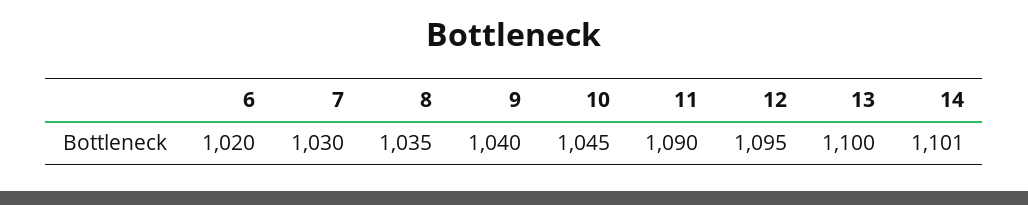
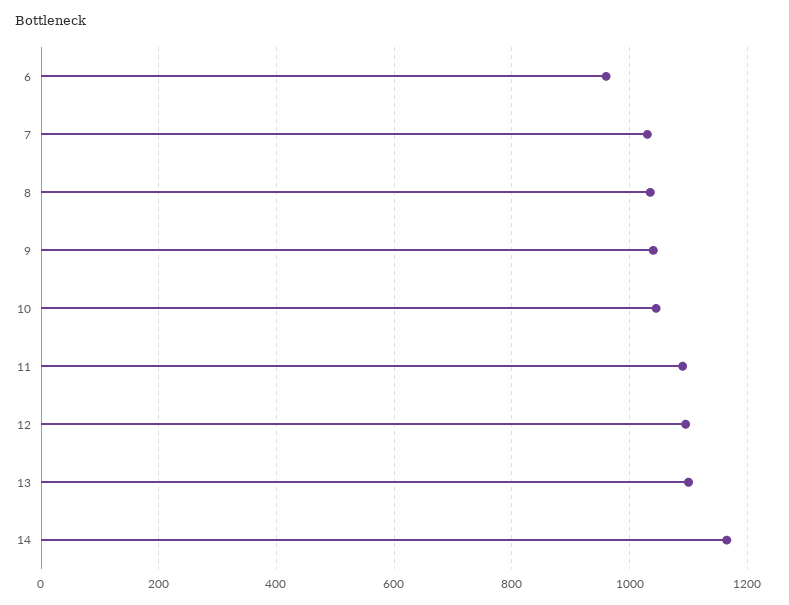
  {
-   "6": 1020,
+   "6": 960,
    "7": 1030,
    "8": 1035,
    "9": 1040,
    "10": 1045,
    "11": 1090,
    "12": 1095,
    "13": 1100,
-   "14": 1101
+   "14": 1160
  }

